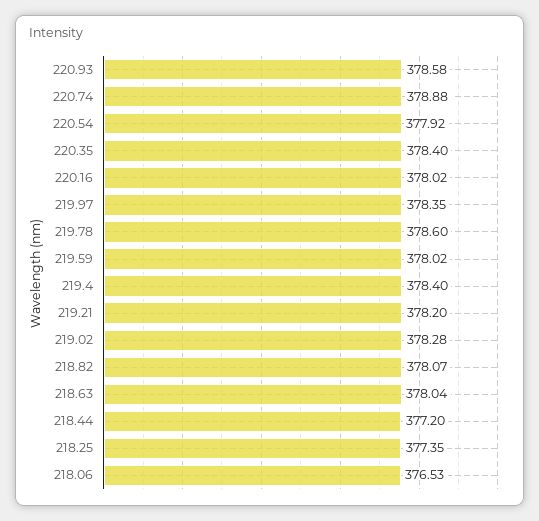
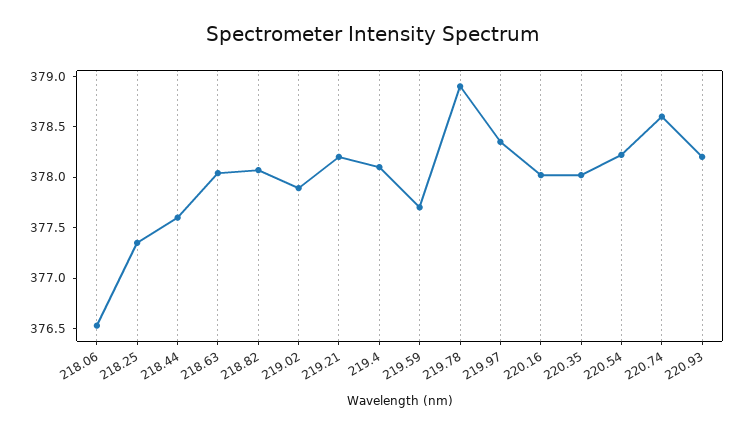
  {
-   "220.93": 378.58,
+   "220.93": 378.2,
-   "220.74": 378.88,
+   "220.74": 378.6,
-   "220.54": 377.92,
+   "220.54": 378.2,
-   "220.35": 378.4,
+   "220.35": 378,
    "220.16": 378.02,
    "219.97": 378.35,
-   "219.78": 378.6,
+   "219.78": 378.9,
-   "219.59": 378.02,
+   "219.59": 377.7,
-   "219.4": 378.4,
+   "219.4": 378.1,
    "219.21": 378.2,
-   "219.02": 378.28,
+   "219.02": 377.9,
    "218.82": 378.07,
    "218.63": 378.04,
-   "218.44": 377.2,
+   "218.44": 377.6,
    "218.25": 377.35,
    "218.06": 376.53
  }

